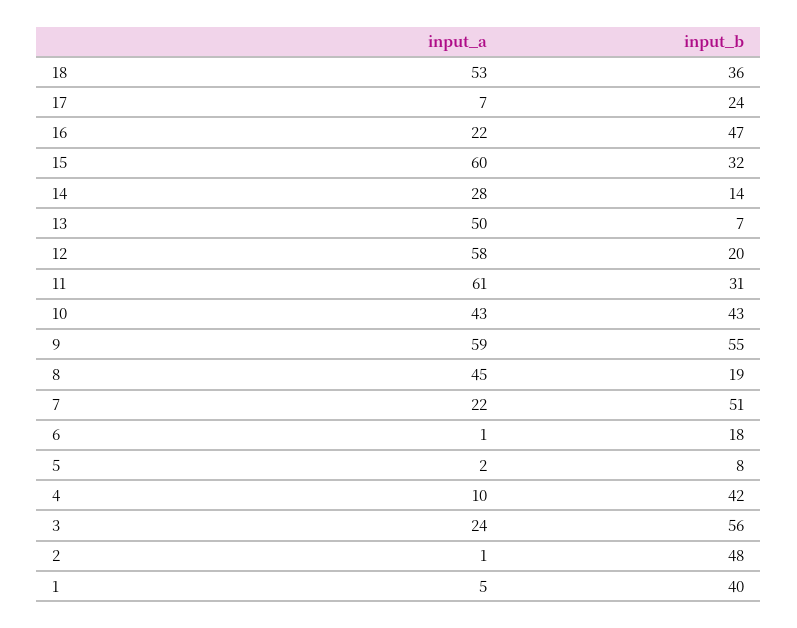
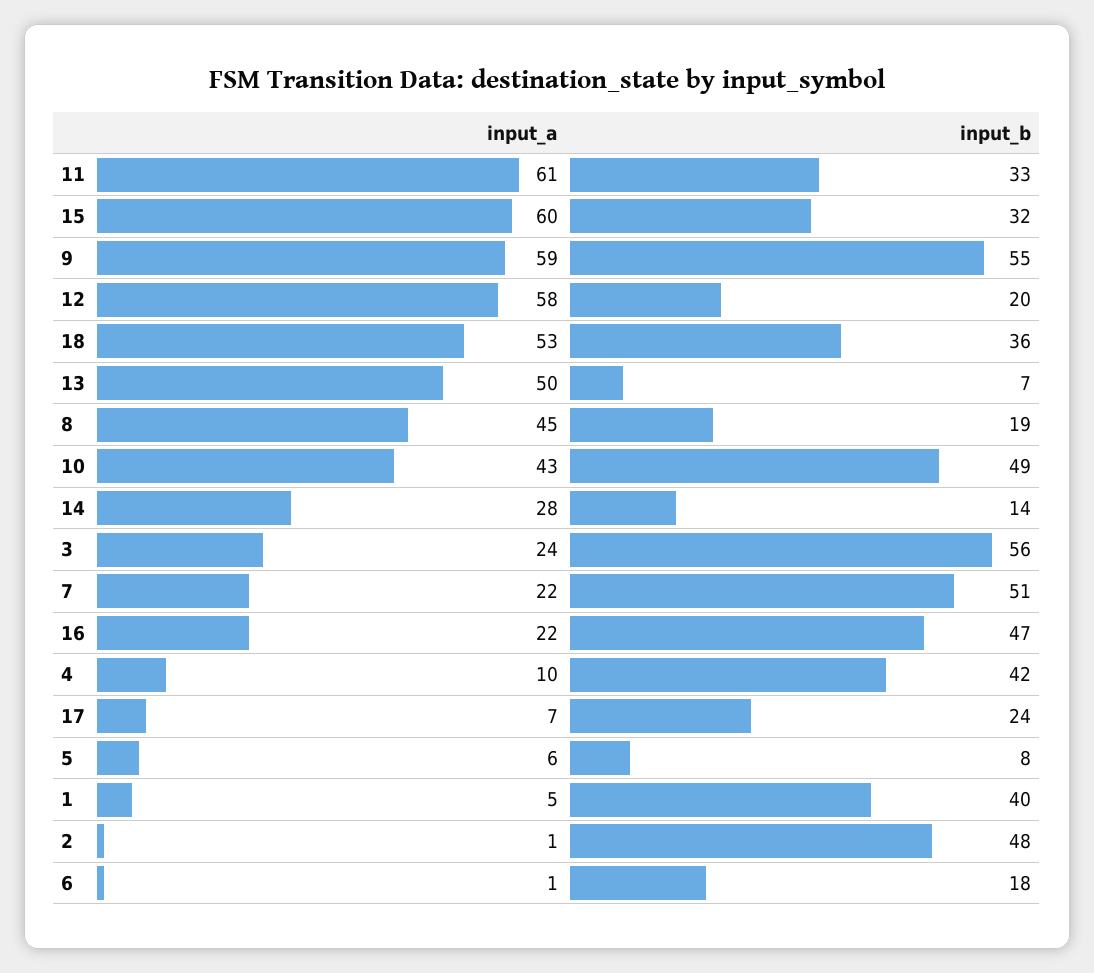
  {
    "input_a": {
      "18": 53,
      "17": 7,
      "16": 22,
      "15": 60,
      "14": 28,
      "13": 50,
      "12": 58,
      "11": 61,
      "10": 43,
      "9": 59,
      "8": 45,
      "7": 22,
      "6": 1,
-     "5": 2,
+     "5": 6,
      "4": 10,
      "3": 24,
      "2": 1,
      "1": 5
    },
    "input_b": {
      "18": 36,
      "17": 24,
      "16": 47,
      "15": 32,
      "14": 14,
      "13": 7,
      "12": 20,
-     "11": 31,
+     "11": 33,
-     "10": 43,
+     "10": 49,
      "9": 55,
      "8": 19,
      "7": 51,
      "6": 18,
      "5": 8,
      "4": 42,
      "3": 56,
      "2": 48,
      "1": 40
    }
  }

